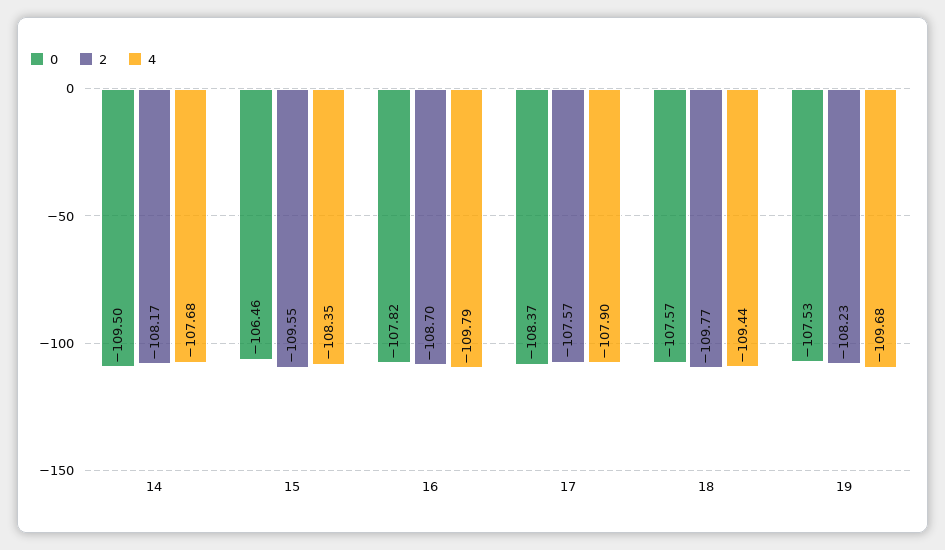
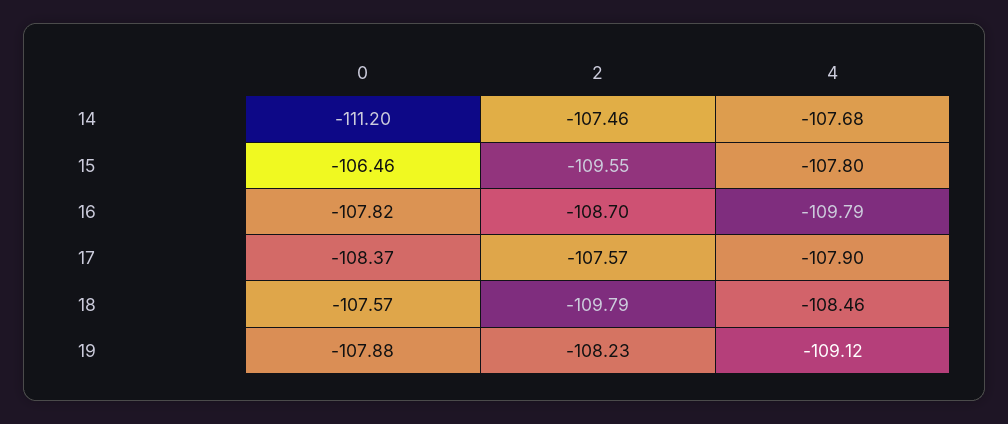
  {
    "0": {
-     "14": -109.5,
+     "14": -111.2,
      "15": -106.46,
      "16": -107.82,
      "17": -108.37,
      "18": -107.57,
-     "19": -107.53
+     "19": -107.88
    },
    "2": {
-     "14": -108.17,
+     "14": -107.46,
      "15": -109.55,
      "16": -108.7,
      "17": -107.57,
-     "18": -109.77,
+     "18": -109.79,
      "19": -108.23
    },
    "4": {
      "14": -107.68,
-     "15": -108.35,
+     "15": -107.8,
      "16": -109.79,
      "17": -107.9,
-     "18": -109.44,
+     "18": -108.46,
-     "19": -109.68
+     "19": -109.12
    }
  }

